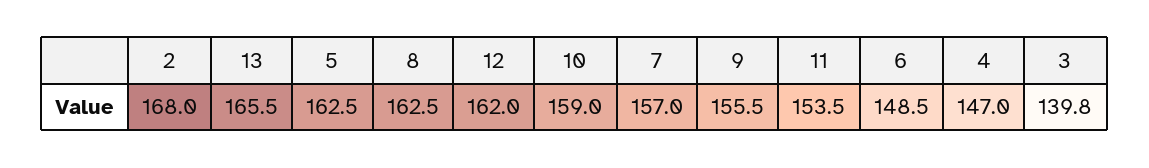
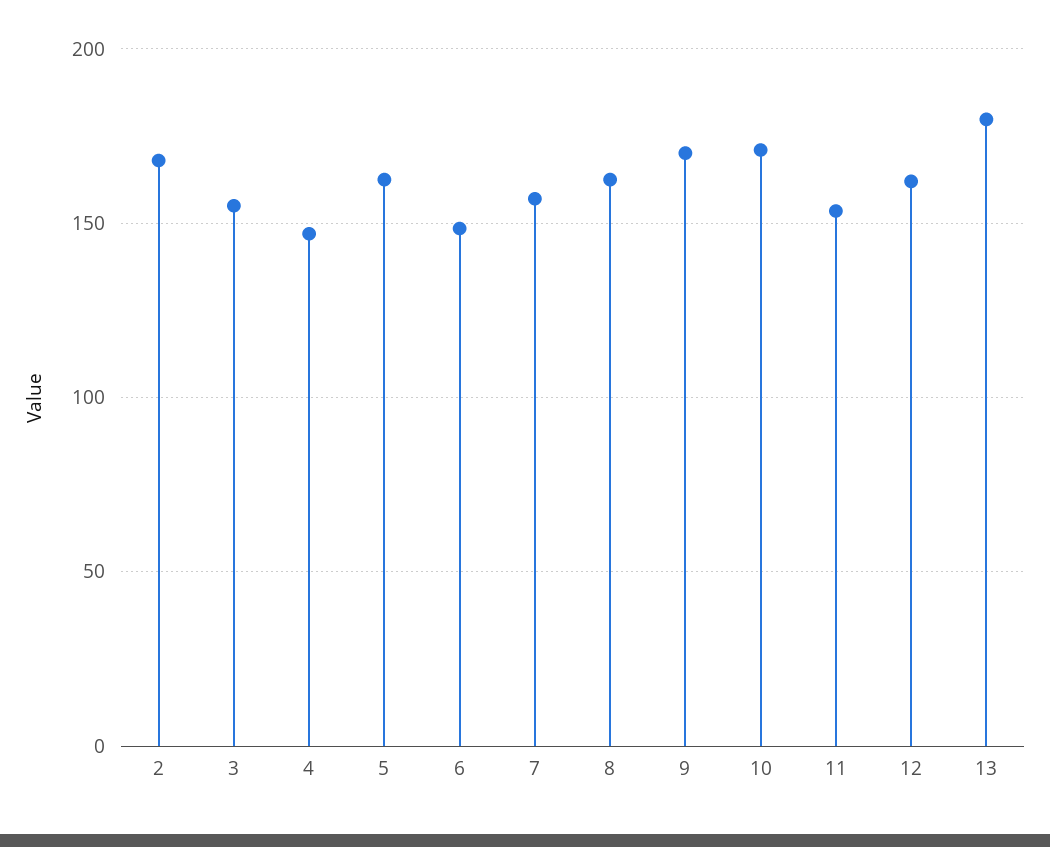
  {
    "2": 168,
-   "13": 165.5,
+   "13": 180,
    "5": 162.5,
    "8": 162.5,
    "12": 162,
-   "10": 159,
+   "10": 170,
    "7": 157,
-   "9": 155.5,
+   "9": 170,
    "11": 153.5,
    "6": 148.5,
    "4": 147,
-   "3": 139.8
+   "3": 155
  }

